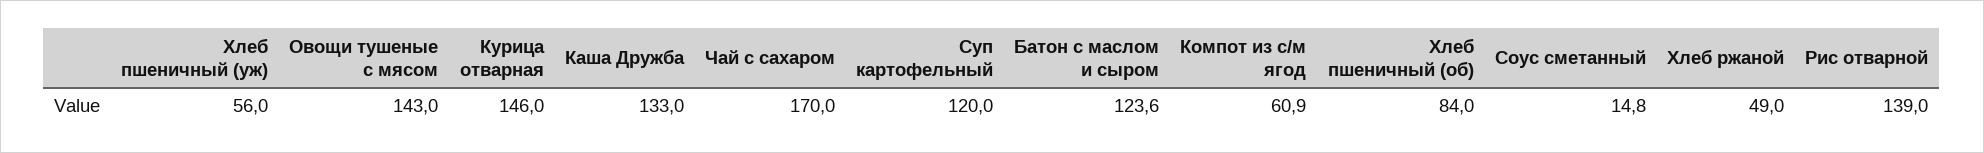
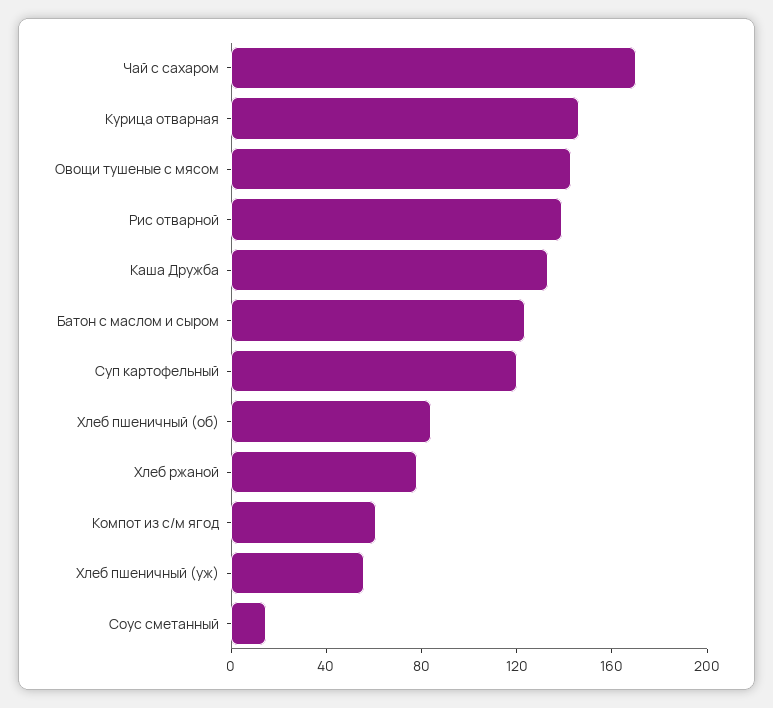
  {
    "Хлеб пшеничный (уж)": 56,
    "Овощи тушеные с мясом": 143,
    "Курица отварная": 146,
    "Каша Дружба": 133,
    "Чай с сахаром": 170,
    "Суп картофельный": 120,
    "Батон с маслом и сыром": 123.6,
    "Компот из с/м ягод": 60.9,
    "Хлеб пшеничный (об)": 84,
    "Соус сметанный": 14.8,
-   "Хлеб ржаной": 49,
+   "Хлеб ржаной": 80,
    "Рис отварной": 139
  }

